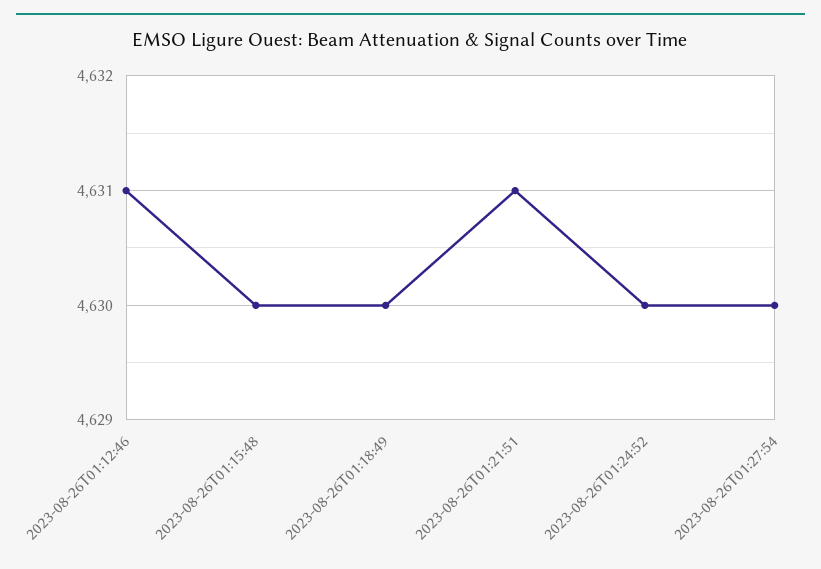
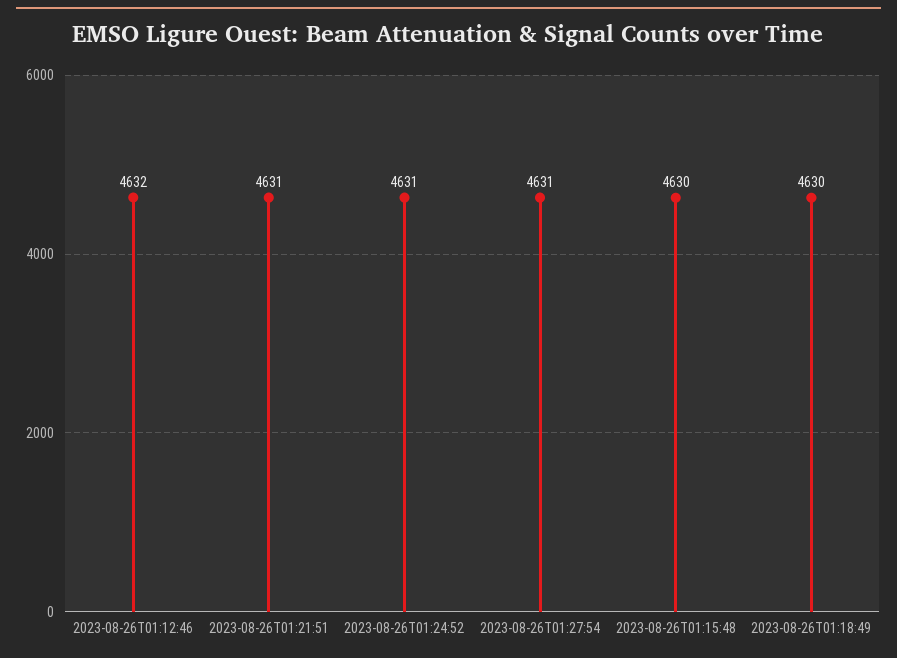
  {
-   "2023-08-26T01:12:46": 4631,
+   "2023-08-26T01:12:46": 4632,
    "2023-08-26T01:15:48": 4630,
    "2023-08-26T01:18:49": 4630,
    "2023-08-26T01:21:51": 4631,
-   "2023-08-26T01:24:52": 4630,
+   "2023-08-26T01:24:52": 4631,
-   "2023-08-26T01:27:54": 4630
+   "2023-08-26T01:27:54": 4631
  }

